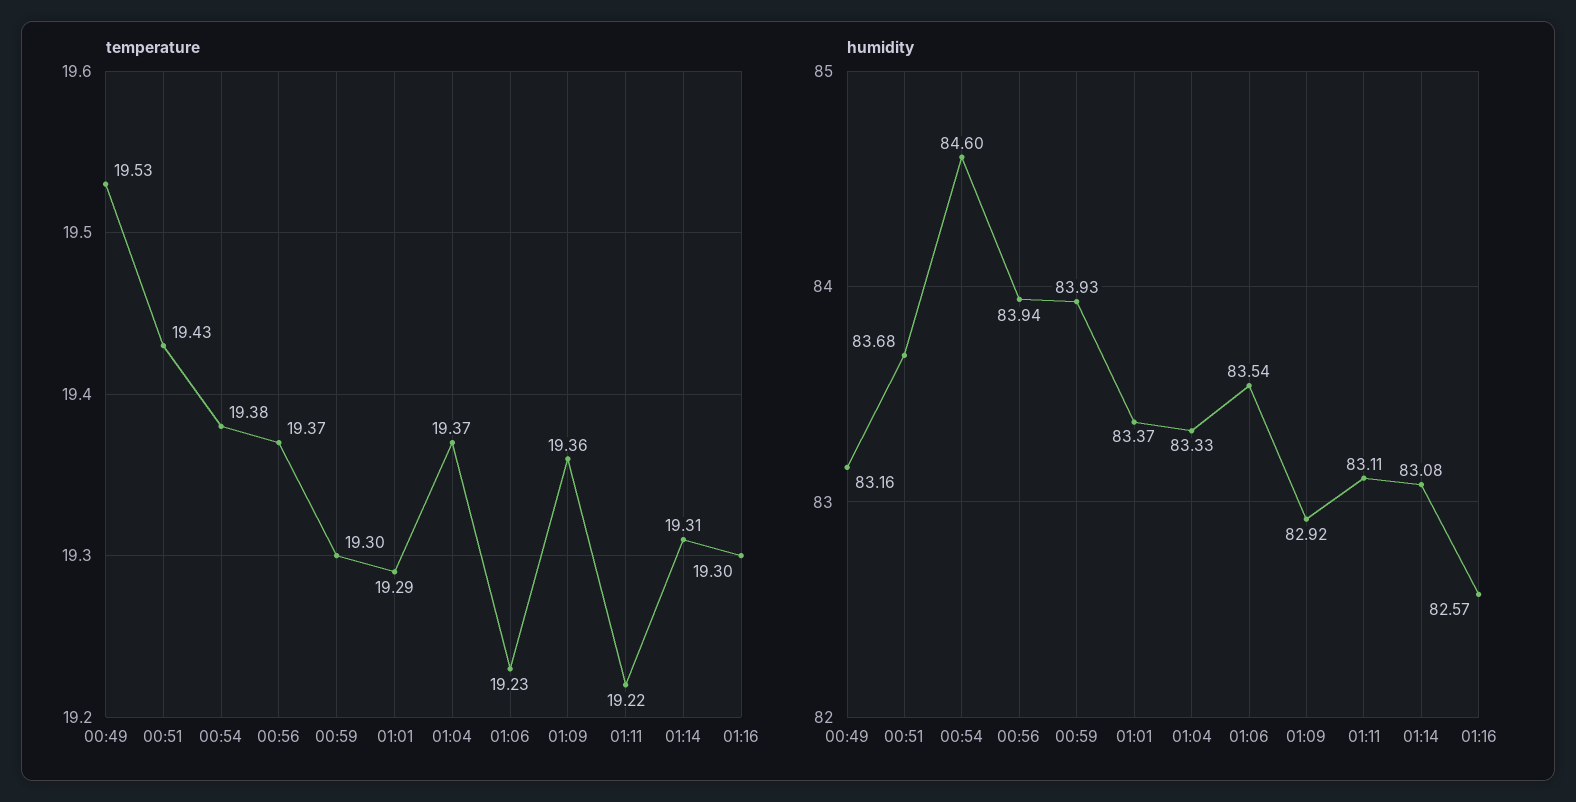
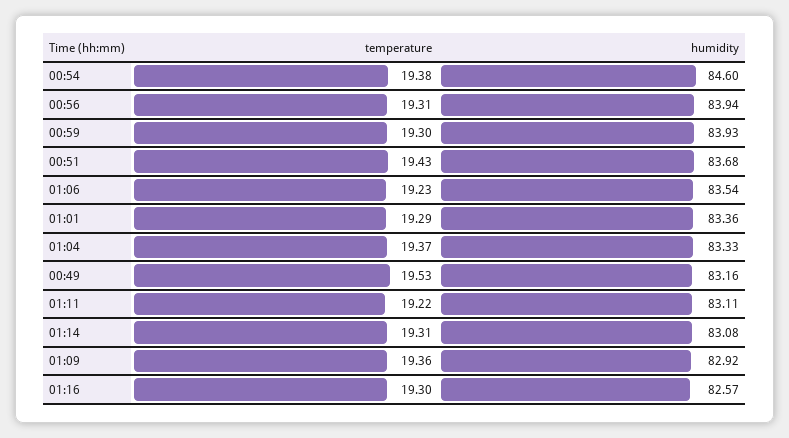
  {
    "temperature": {
      "00:49": 19.53,
      "00:51": 19.43,
      "00:54": 19.38,
-     "00:56": 19.37,
+     "00:56": 19.31,
      "00:59": 19.3,
      "01:01": 19.29,
      "01:04": 19.37,
      "01:06": 19.23,
      "01:09": 19.36,
      "01:11": 19.22,
      "01:14": 19.31,
      "01:16": 19.3
    },
    "humidity": {
      "00:49": 83.16,
      "00:51": 83.68,
      "00:54": 84.6,
      "00:56": 83.94,
      "00:59": 83.93,
-     "01:01": 83.37,
+     "01:01": 83.36,
      "01:04": 83.33,
      "01:06": 83.54,
      "01:09": 82.92,
      "01:11": 83.11,
      "01:14": 83.08,
      "01:16": 82.57
    }
  }

